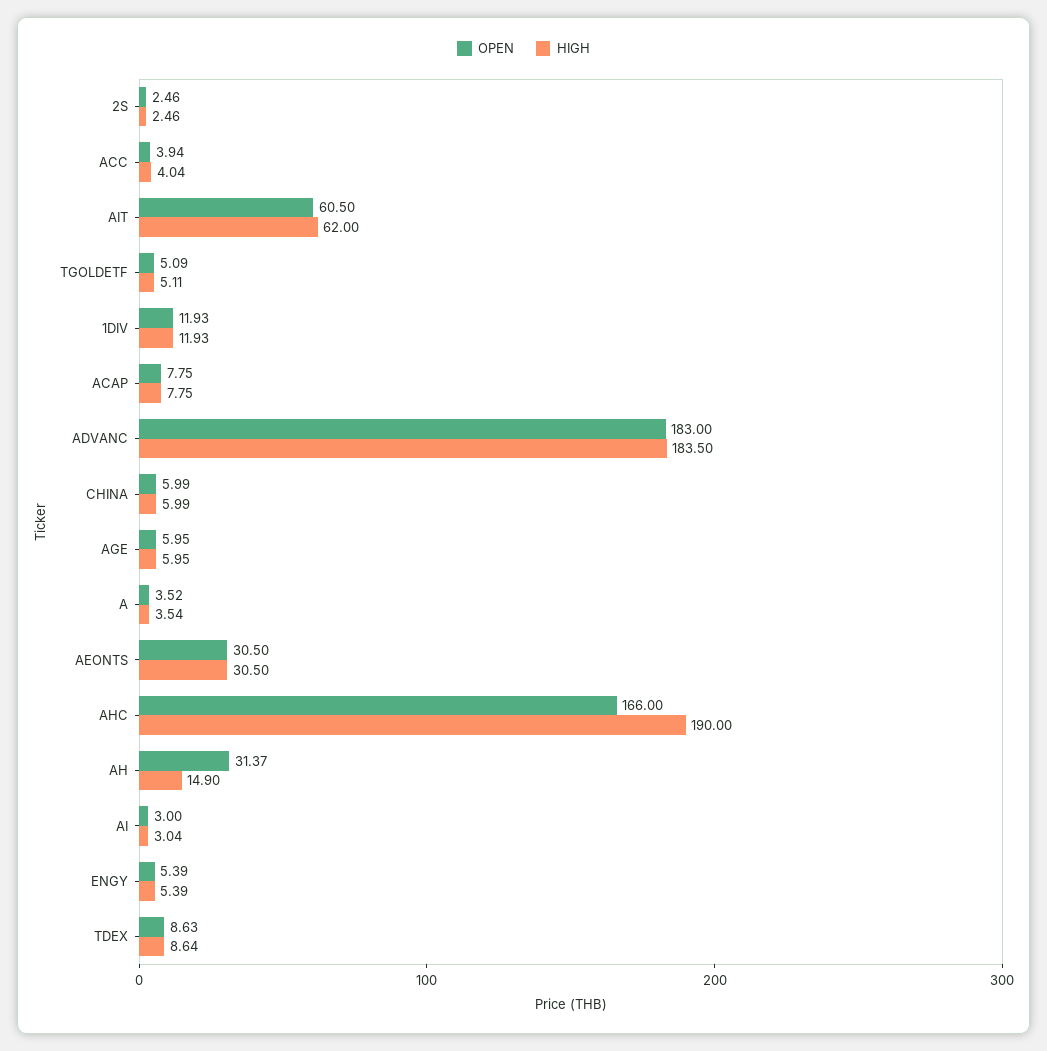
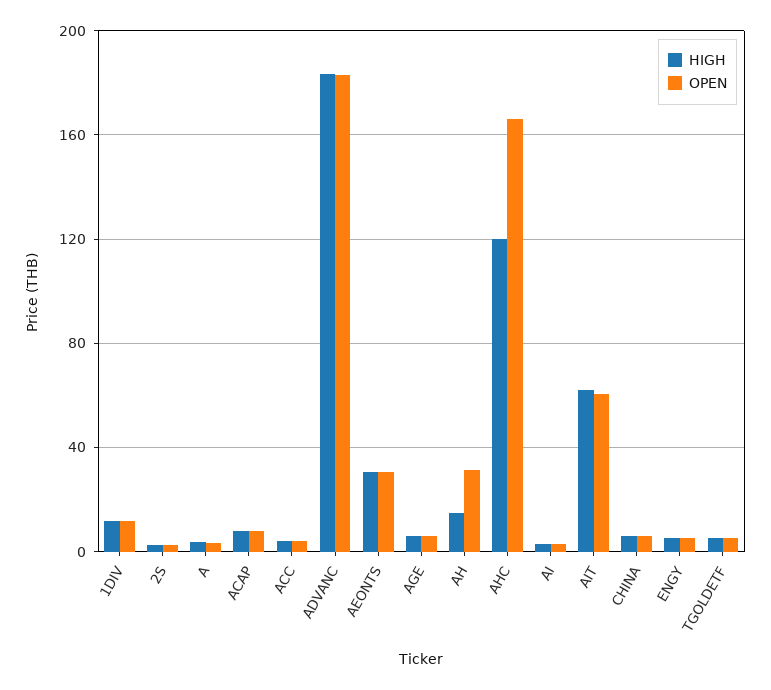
  {
    "OPEN": {
      "2S": 2.46,
      "ACC": 3.94,
      "AIT": 60.5,
      "TGOLDETF": 5.09,
      "1DIV": 11.93,
      "ACAP": 7.75,
      "ADVANC": 183,
      "CHINA": 5.99,
      "AGE": 5.95,
      "A": 3.52,
      "AEONTS": 30.5,
      "AHC": 166,
      "AH": 31.37,
      "AI": 3,
-     "ENGY": 5.39,
+     "ENGY": 5.39
-     "TDEX": 8.63
    },
    "HIGH": {
      "2S": 2.46,
      "ACC": 4.04,
      "AIT": 62,
      "TGOLDETF": 5.11,
      "1DIV": 11.93,
      "ACAP": 7.75,
      "ADVANC": 183.5,
      "CHINA": 5.99,
      "AGE": 5.95,
      "A": 3.54,
      "AEONTS": 30.5,
-     "AHC": 190,
+     "AHC": 120,
      "AH": 14.9,
      "AI": 3.04,
-     "ENGY": 5.39,
+     "ENGY": 5.39
-     "TDEX": 8.64
    }
  }

